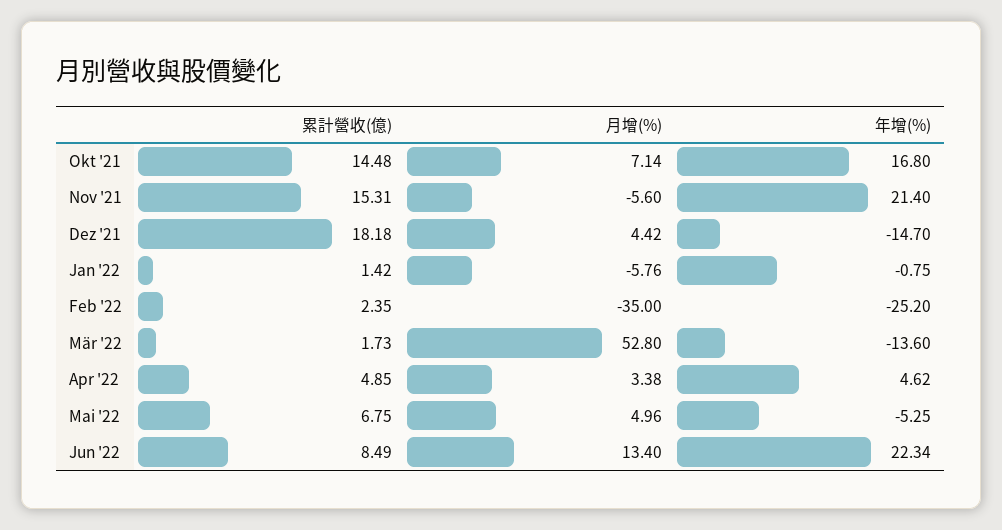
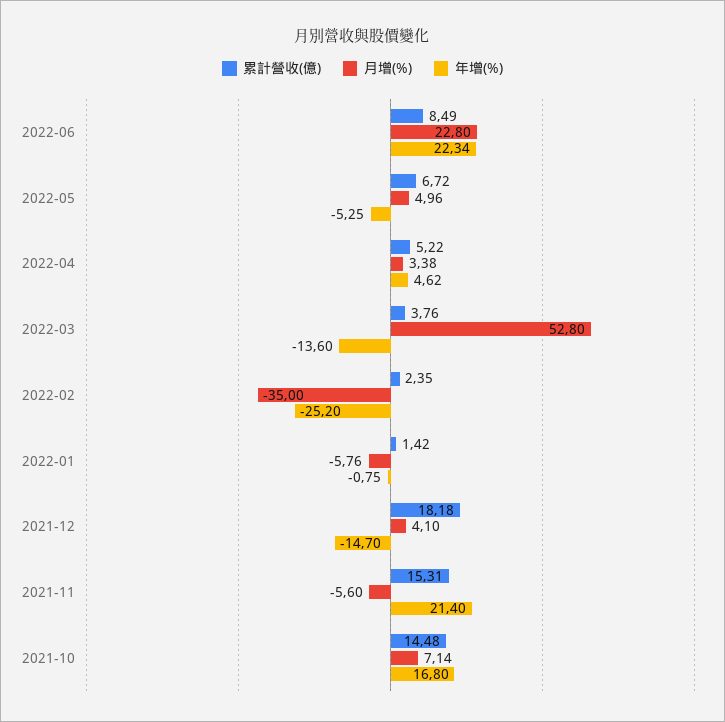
  {
    "累計營收(億)": {
      "Okt '21": 14.48,
      "Nov '21": 15.31,
      "Dez '21": 18.18,
      "Jan '22": 1.42,
      "Feb '22": 2.35,
-     "Mär '22": 1.73,
+     "Mär '22": 3.76,
-     "Apr '22": 4.85,
+     "Apr '22": 5.22,
-     "Mai '22": 6.75,
+     "Mai '22": 6.72,
      "Jun '22": 8.49
    },
    "月增(%)": {
      "Okt '21": 7.14,
      "Nov '21": -5.6,
-     "Dez '21": 4.42,
+     "Dez '21": 4.1,
      "Jan '22": -5.76,
      "Feb '22": -35,
      "Mär '22": 52.8,
      "Apr '22": 3.38,
      "Mai '22": 4.96,
-     "Jun '22": 13.4
+     "Jun '22": 22.8
    },
    "年增(%)": {
      "Okt '21": 16.8,
      "Nov '21": 21.4,
      "Dez '21": -14.7,
      "Jan '22": -0.75,
      "Feb '22": -25.2,
      "Mär '22": -13.6,
      "Apr '22": 4.62,
      "Mai '22": -5.25,
      "Jun '22": 22.34
    }
  }

